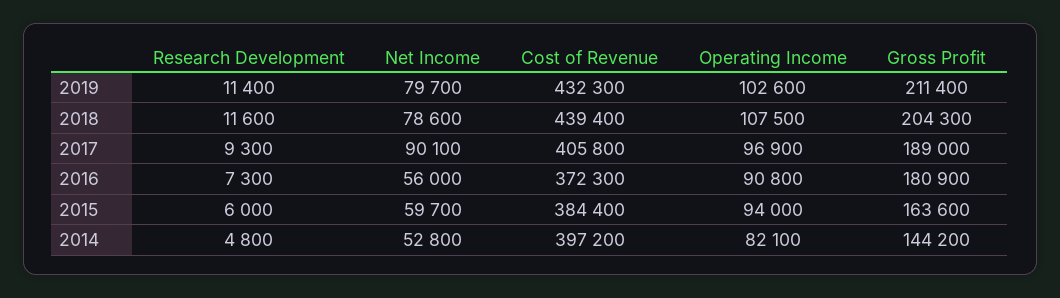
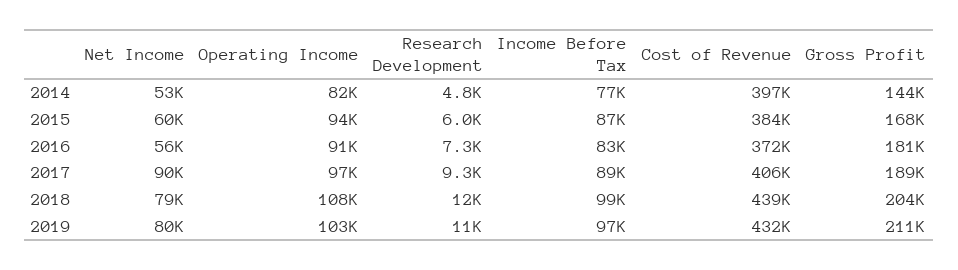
  {
    "Research Development": {
      "2019": 11400,
      "2018": 11600,
      "2017": 9300,
      "2016": 7300,
      "2015": 6000,
      "2014": 4800
    },
    "Net Income": {
      "2019": 79700,
      "2018": 78600,
      "2017": 90100,
      "2016": 56000,
      "2015": 59700,
      "2014": 52800
    },
    "Cost of Revenue": {
      "2019": 432300,
      "2018": 439400,
      "2017": 405800,
      "2016": 372300,
      "2015": 384400,
      "2014": 397200
    },
    "Operating Income": {
      "2019": 102600,
      "2018": 107500,
      "2017": 96900,
      "2016": 90800,
      "2015": 94000,
      "2014": 82100
    },
    "Gross Profit": {
      "2019": 211400,
      "2018": 204300,
      "2017": 189000,
      "2016": 180900,
-     "2015": 163600,
+     "2015": 168000,
      "2014": 144200
-   }
+   },
+   "Income Before Tax": {
+     "2014": 77000,
+     "2015": 87000,
+     "2016": 83000,
+     "2017": 89000,
+     "2018": 99000,
+     "2019": 97000
+   }
  }

